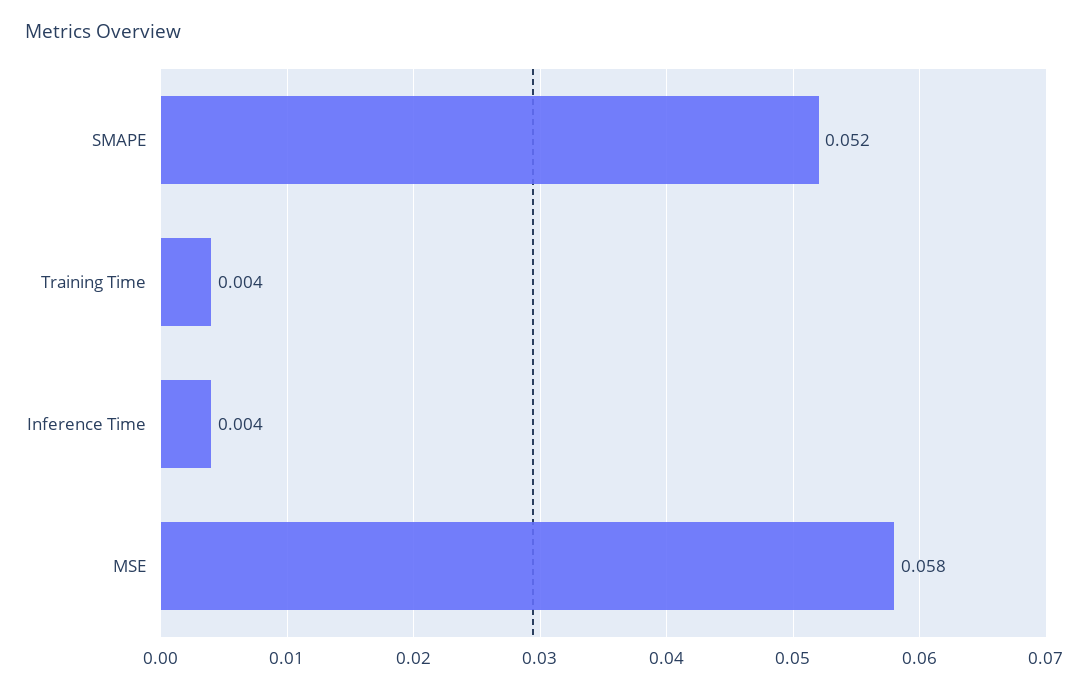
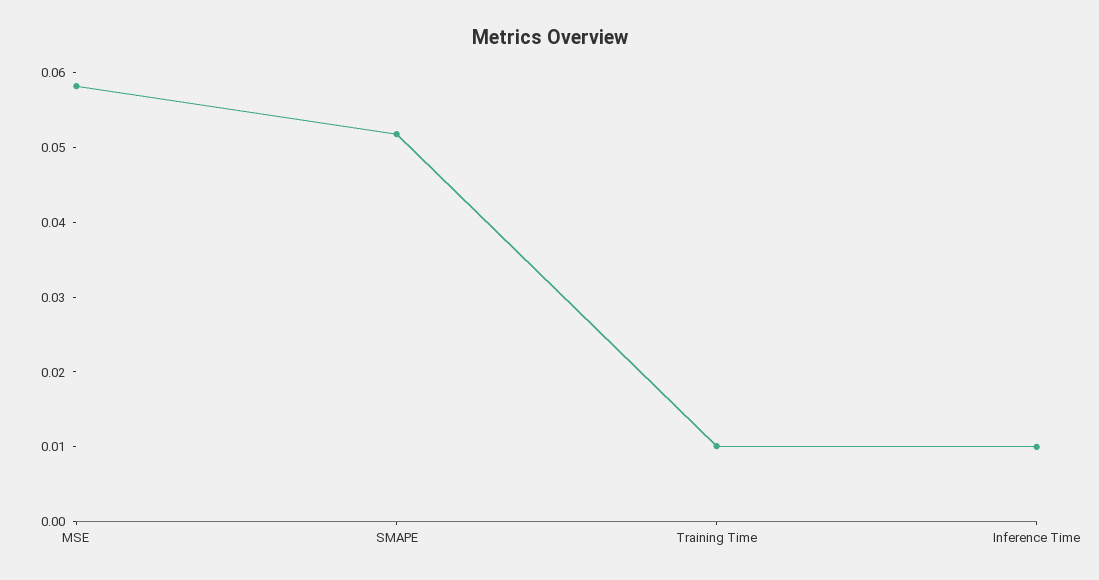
  {
    "SMAPE": 0.052,
-   "Training Time": 0.004,
+   "Training Time": 0.01,
-   "Inference Time": 0.004,
+   "Inference Time": 0.01,
    "MSE": 0.058
  }

